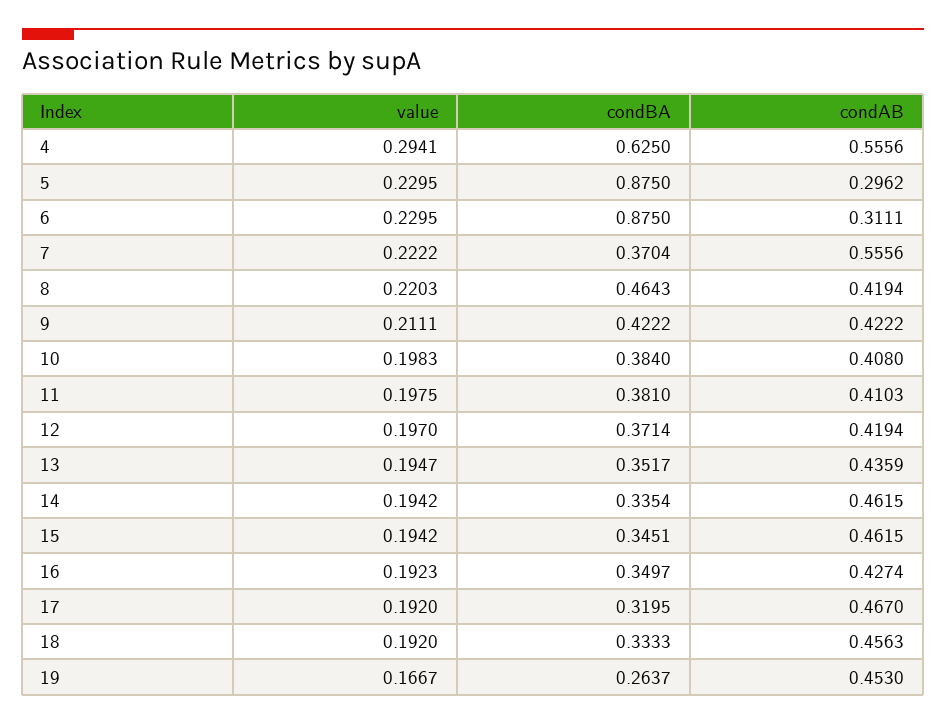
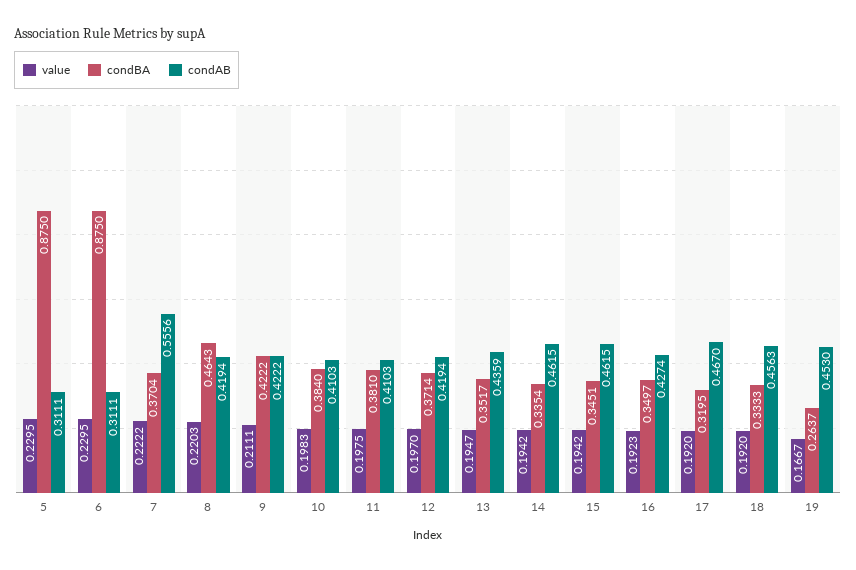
  {
    "value": {
-     "4": 0.2941,
      "5": 0.2295,
      "6": 0.2295,
      "7": 0.2222,
      "8": 0.2203,
      "9": 0.2111,
      "10": 0.1983,
      "11": 0.1975,
      "12": 0.197,
      "13": 0.1947,
      "14": 0.1942,
      "15": 0.1942,
      "16": 0.1923,
      "17": 0.192,
      "18": 0.192,
      "19": 0.1667
    },
    "condBA": {
-     "4": 0.625,
      "5": 0.875,
      "6": 0.875,
      "7": 0.3704,
      "8": 0.4643,
      "9": 0.4222,
      "10": 0.384,
      "11": 0.381,
      "12": 0.3714,
      "13": 0.3517,
      "14": 0.3354,
      "15": 0.3451,
      "16": 0.3497,
      "17": 0.3195,
      "18": 0.3333,
      "19": 0.2637
    },
    "condAB": {
-     "4": 0.5556,
-     "5": 0.2962,
+     "5": 0.3111,
      "6": 0.3111,
      "7": 0.5556,
      "8": 0.4194,
      "9": 0.4222,
-     "10": 0.408,
+     "10": 0.4103,
      "11": 0.4103,
      "12": 0.4194,
      "13": 0.4359,
      "14": 0.4615,
      "15": 0.4615,
      "16": 0.4274,
      "17": 0.467,
      "18": 0.4563,
      "19": 0.453
    }
  }

